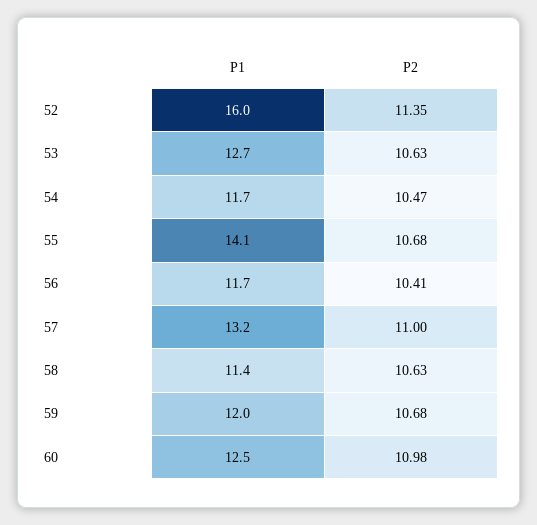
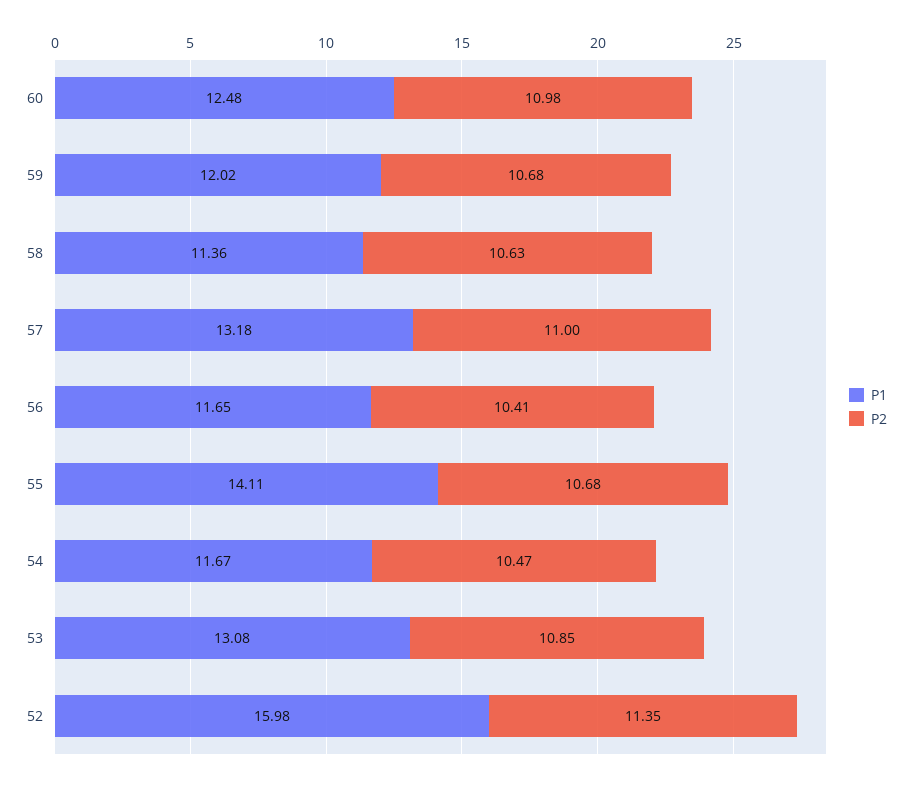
  {
    "P1": {
      "52": 15.98,
-     "53": 12.7,
+     "53": 13.08,
      "54": 11.67,
      "55": 14.11,
      "56": 11.65,
      "57": 13.18,
      "58": 11.36,
      "59": 12.02,
      "60": 12.48
    },
    "P2": {
      "52": 11.35,
-     "53": 10.63,
+     "53": 10.85,
      "54": 10.47,
      "55": 10.68,
      "56": 10.41,
      "57": 11,
      "58": 10.63,
      "59": 10.68,
      "60": 10.98
    }
  }

